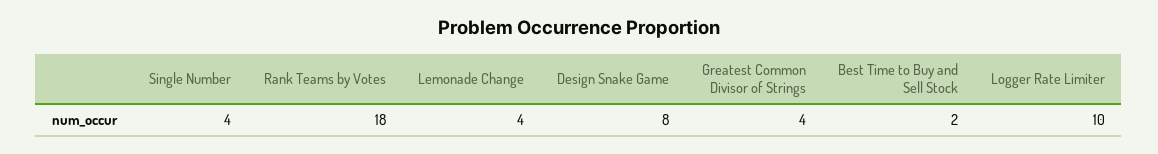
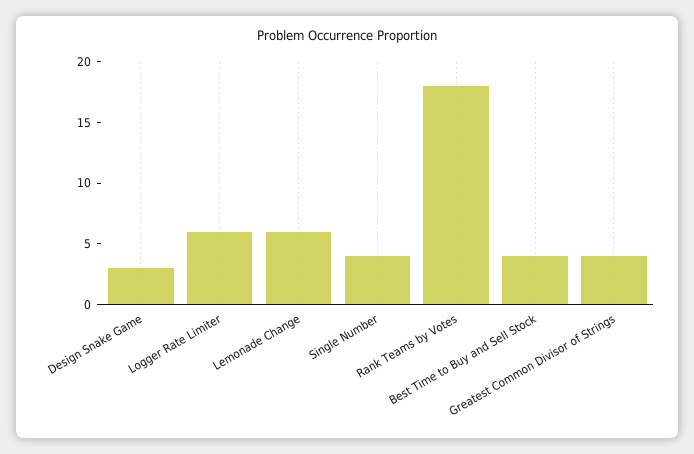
  {
    "Single Number": 4,
    "Rank Teams by Votes": 18,
-   "Lemonade Change": 4,
+   "Lemonade Change": 6,
-   "Design Snake Game": 8,
+   "Design Snake Game": 3,
    "Greatest Common Divisor of Strings": 4,
-   "Best Time to Buy and Sell Stock": 2,
+   "Best Time to Buy and Sell Stock": 4,
-   "Logger Rate Limiter": 10
+   "Logger Rate Limiter": 6
  }

